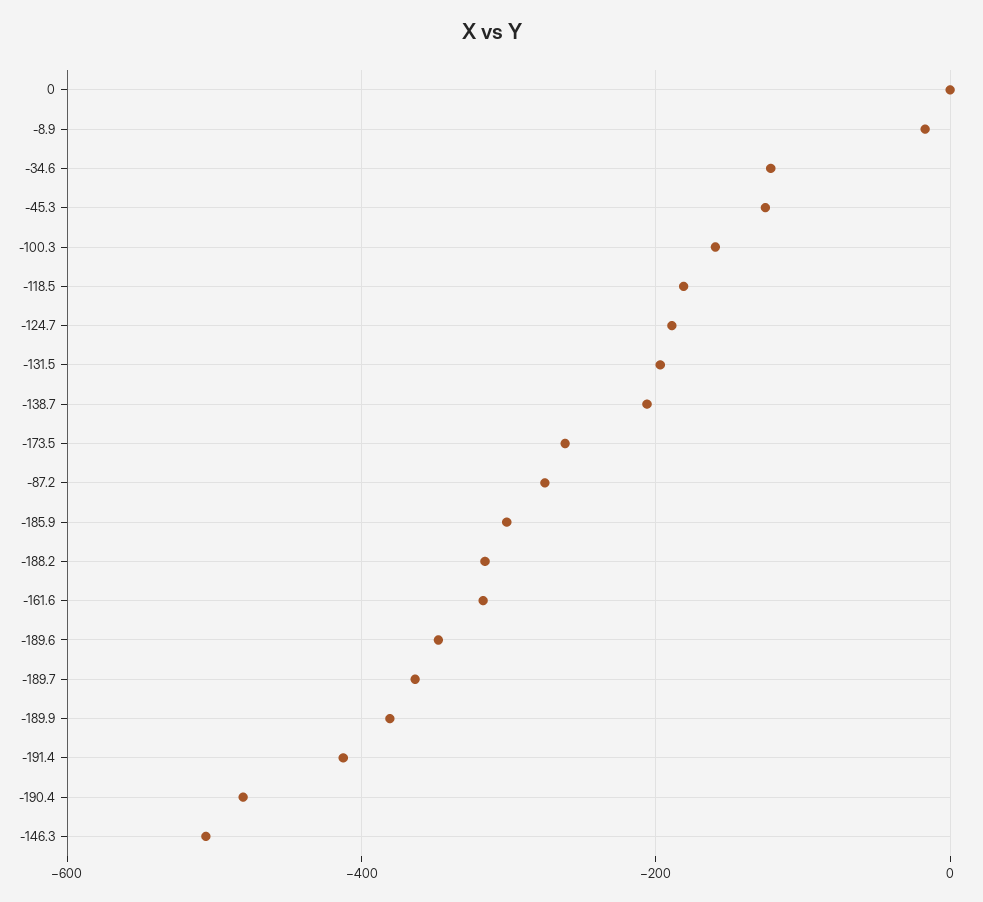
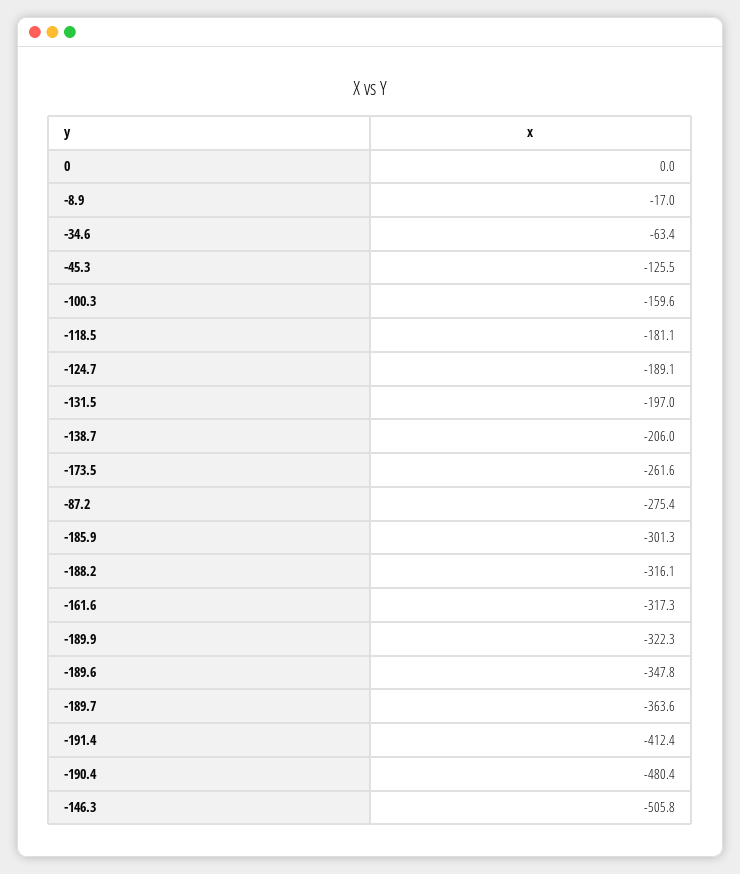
  {
    "0": 0,
    "-8.9": -17,
-   "-34.6": -120,
+   "-34.6": -63.4,
    "-45.3": -125.5,
    "-100.3": -159.6,
    "-118.5": -181.1,
    "-124.7": -189.1,
    "-131.5": -197,
    "-138.7": -206,
    "-173.5": -261.6,
    "-87.2": -275.4,
    "-185.9": -301.3,
    "-188.2": -316.1,
    "-161.6": -317.3,
    "-189.6": -347.8,
    "-189.7": -363.6,
-   "-189.9": -380,
+   "-189.9": -322.3,
    "-191.4": -412.4,
    "-190.4": -480.4,
    "-146.3": -505.8
  }

